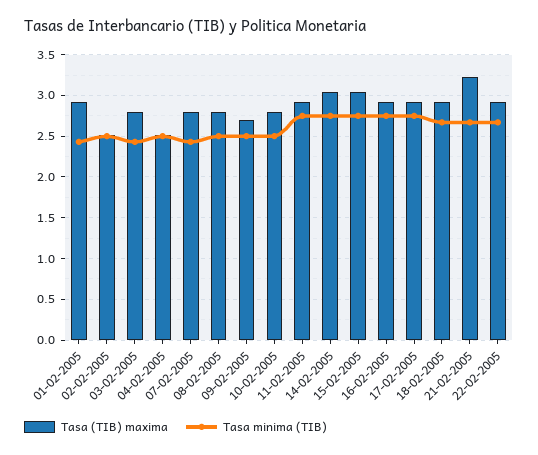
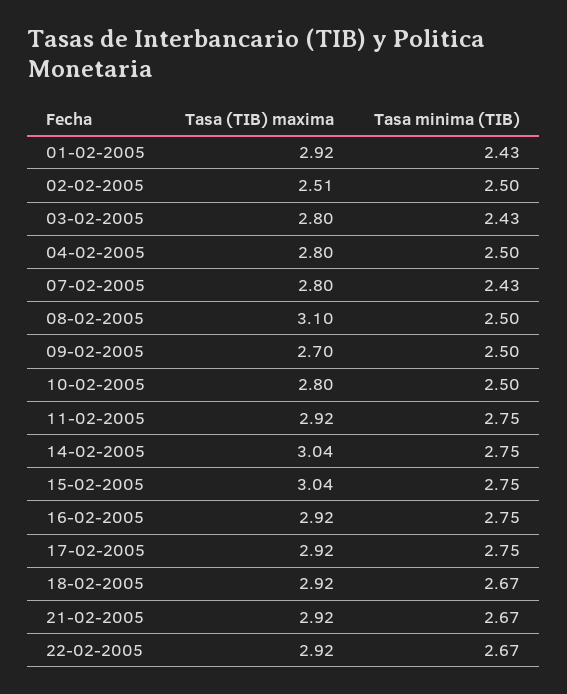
  {
    "Tasa (TIB) maxima": {
      "01-02-2005": 2.92,
      "02-02-2005": 2.51,
      "03-02-2005": 2.8,
-     "04-02-2005": 2.5,
+     "04-02-2005": 2.8,
      "07-02-2005": 2.8,
-     "08-02-2005": 2.8,
+     "08-02-2005": 3.1,
      "09-02-2005": 2.7,
      "10-02-2005": 2.8,
      "11-02-2005": 2.92,
      "14-02-2005": 3.04,
      "15-02-2005": 3.04,
      "16-02-2005": 2.92,
      "17-02-2005": 2.92,
      "18-02-2005": 2.92,
-     "21-02-2005": 3.2,
+     "21-02-2005": 2.92,
      "22-02-2005": 2.92
    },
    "Tasa minima (TIB)": {
      "01-02-2005": 2.43,
      "02-02-2005": 2.5,
      "03-02-2005": 2.43,
      "04-02-2005": 2.5,
      "07-02-2005": 2.43,
      "08-02-2005": 2.5,
      "09-02-2005": 2.5,
      "10-02-2005": 2.5,
      "11-02-2005": 2.75,
      "14-02-2005": 2.75,
      "15-02-2005": 2.75,
      "16-02-2005": 2.75,
      "17-02-2005": 2.75,
      "18-02-2005": 2.67,
      "21-02-2005": 2.67,
      "22-02-2005": 2.67
    }
  }

